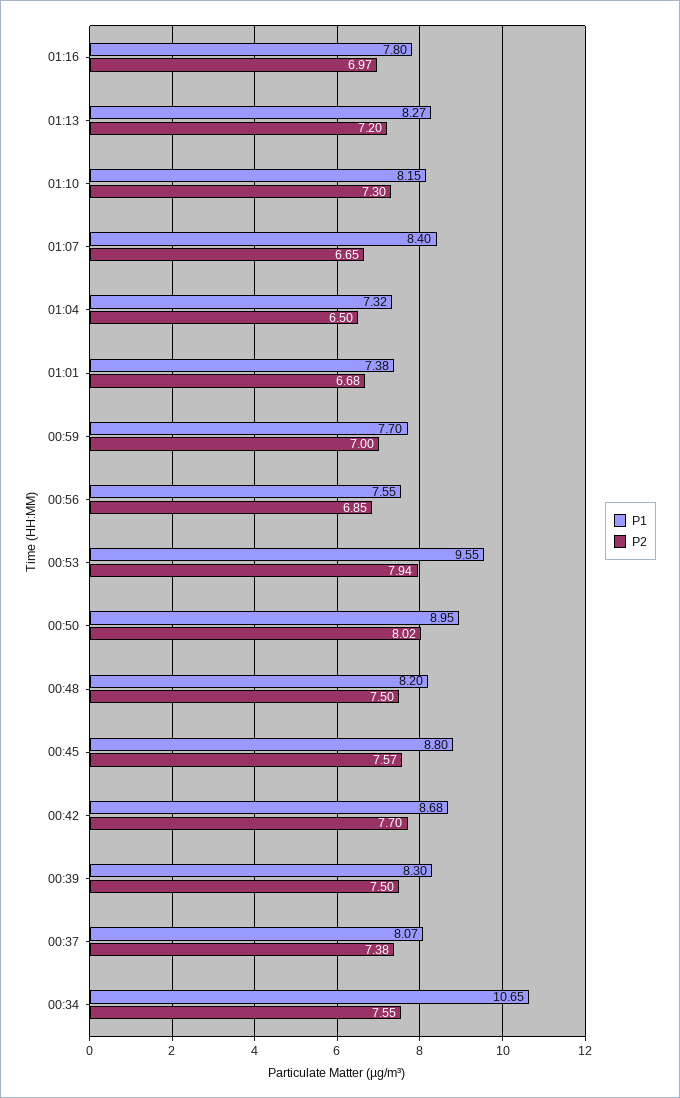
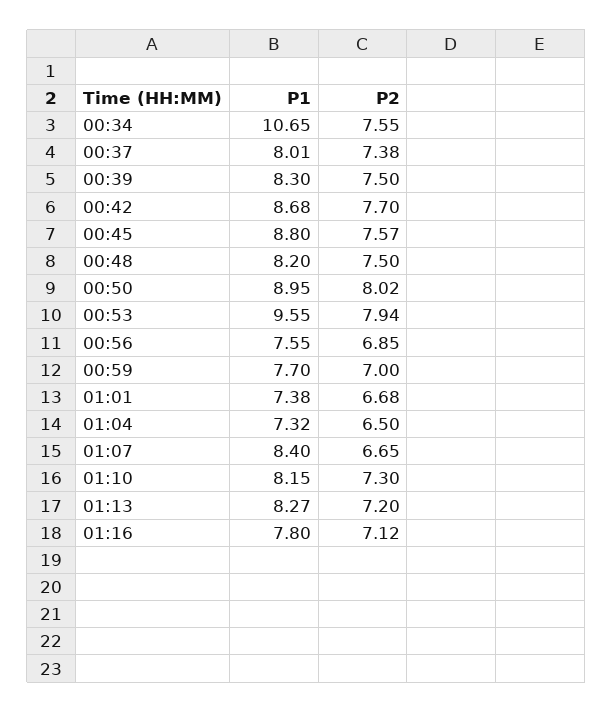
  {
    "P1": {
      "01:16": 7.8,
      "01:13": 8.27,
      "01:10": 8.15,
      "01:07": 8.4,
      "01:04": 7.32,
      "01:01": 7.38,
      "00:59": 7.7,
      "00:56": 7.55,
      "00:53": 9.55,
      "00:50": 8.95,
      "00:48": 8.2,
      "00:45": 8.8,
      "00:42": 8.68,
      "00:39": 8.3,
-     "00:37": 8.07,
+     "00:37": 8.01,
      "00:34": 10.65
    },
    "P2": {
-     "01:16": 6.97,
+     "01:16": 7.12,
      "01:13": 7.2,
      "01:10": 7.3,
      "01:07": 6.65,
      "01:04": 6.5,
      "01:01": 6.68,
      "00:59": 7,
      "00:56": 6.85,
      "00:53": 7.94,
      "00:50": 8.02,
      "00:48": 7.5,
      "00:45": 7.57,
      "00:42": 7.7,
      "00:39": 7.5,
      "00:37": 7.38,
      "00:34": 7.55
    }
  }

